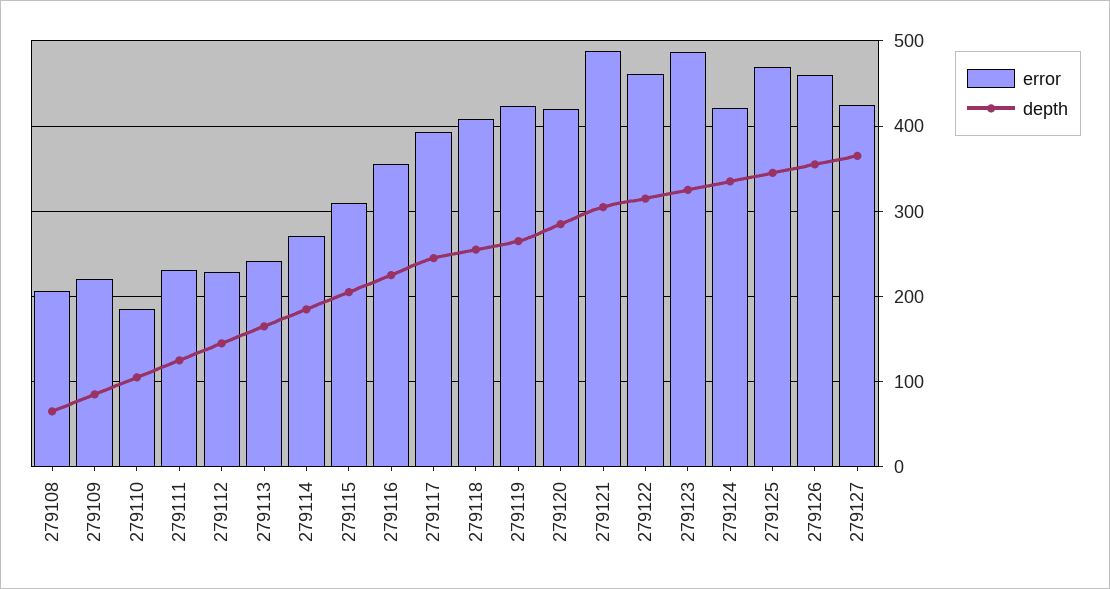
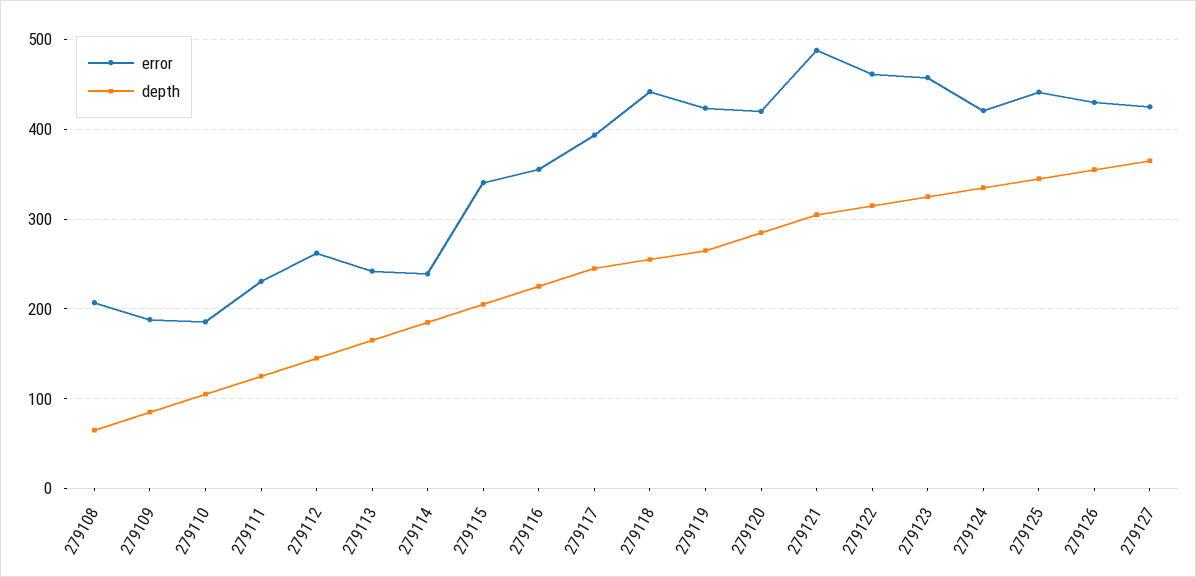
  {
    "error": {
      "279108": 210,
-     "279109": 220,
+     "279109": 190,
      "279110": 190,
      "279111": 230,
-     "279112": 230,
+     "279112": 260,
      "279113": 240,
-     "279114": 270,
+     "279114": 240,
-     "279115": 310,
+     "279115": 340,
      "279116": 360,
      "279117": 390,
-     "279118": 410,
+     "279118": 440,
      "279119": 420,
      "279120": 420,
      "279121": 490,
      "279122": 460,
-     "279123": 490,
+     "279123": 460,
      "279124": 420,
-     "279125": 470,
+     "279125": 440,
-     "279126": 460,
+     "279126": 430,
      "279127": 430
    },
    "depth": {
      "279108": 70,
      "279109": 90,
      "279110": 110,
      "279111": 130,
      "279112": 150,
      "279113": 170,
      "279114": 190,
      "279115": 210,
      "279116": 230,
      "279117": 250,
      "279118": 260,
      "279119": 270,
      "279120": 290,
      "279121": 310,
      "279122": 320,
      "279123": 330,
      "279124": 340,
      "279125": 350,
      "279126": 360,
      "279127": 370
    }
  }

